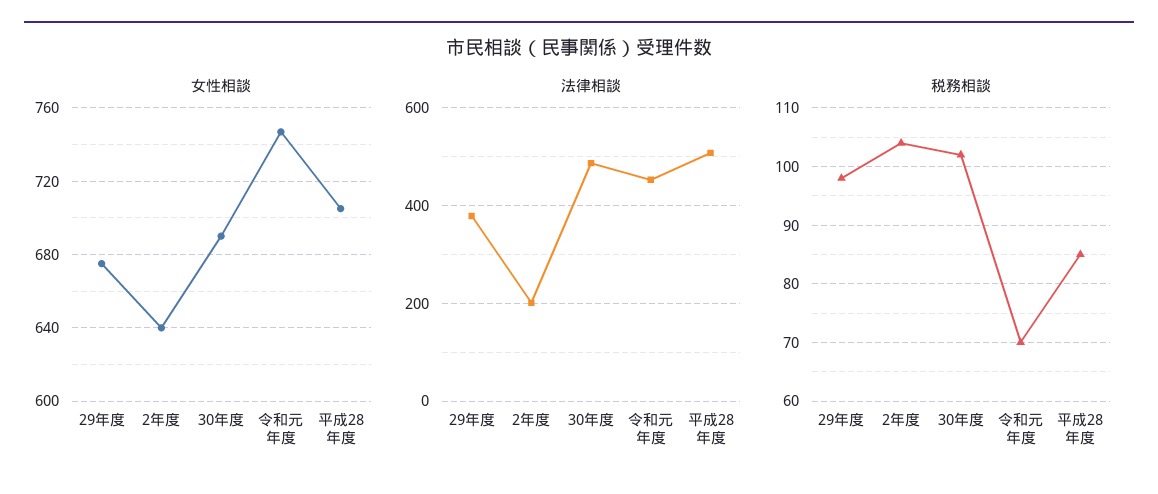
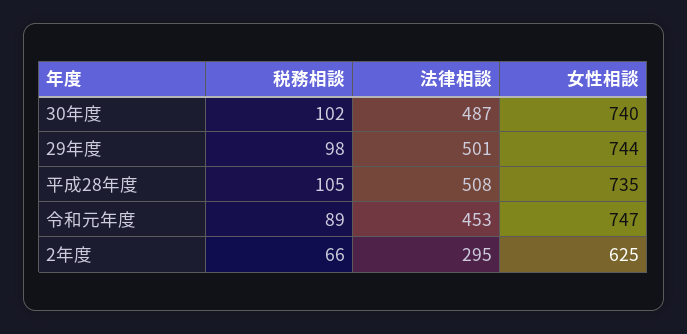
  {
    "女性相談": {
-     "29年度": 675,
+     "29年度": 744,
-     "2年度": 640,
+     "2年度": 625,
-     "30年度": 690,
+     "30年度": 740,
      "令和元年度": 747,
-     "平成28年度": 705
+     "平成28年度": 735
    },
    "法律相談": {
-     "29年度": 380,
+     "29年度": 501,
-     "2年度": 200,
+     "2年度": 295,
      "30年度": 487,
      "令和元年度": 453,
      "平成28年度": 508
    },
    "税務相談": {
      "29年度": 98,
-     "2年度": 105,
+     "2年度": 66,
      "30年度": 102,
-     "令和元年度": 70,
+     "令和元年度": 89,
-     "平成28年度": 85
+     "平成28年度": 105
    }
  }

